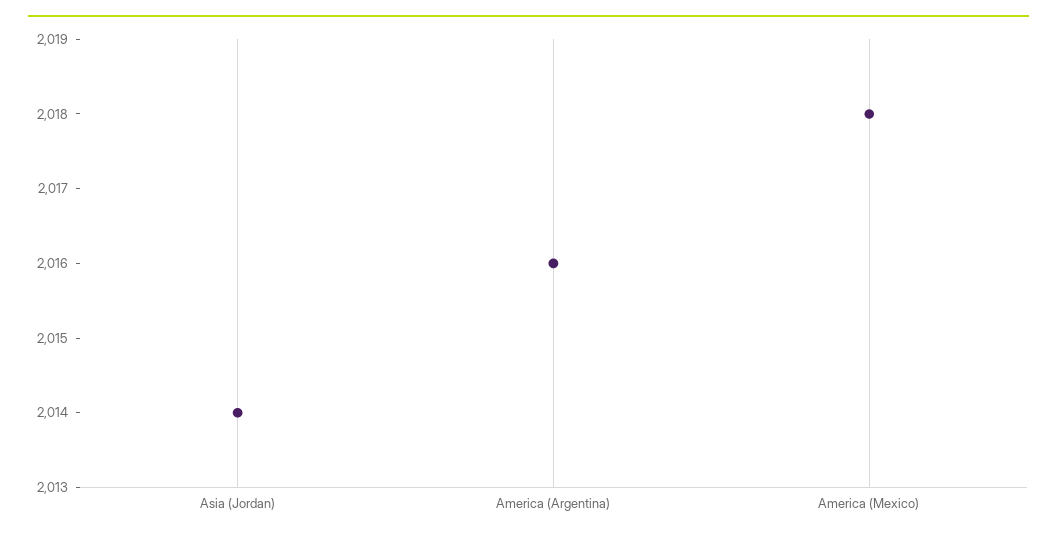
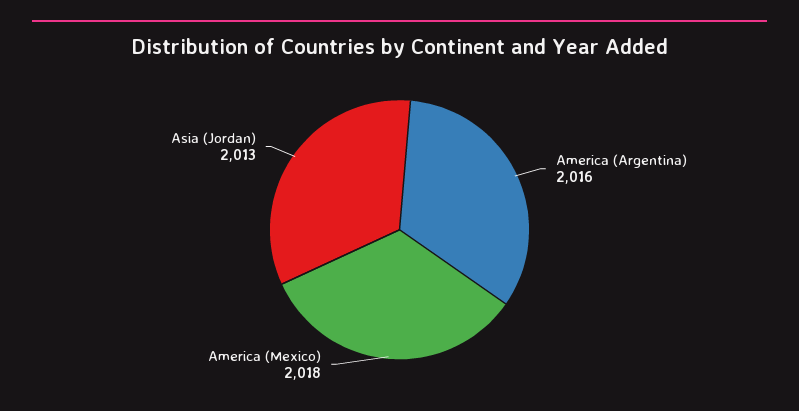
  {
-   "Asia (Jordan)": 2014,
+   "Asia (Jordan)": 2013,
    "America (Argentina)": 2016,
    "America (Mexico)": 2018
  }

